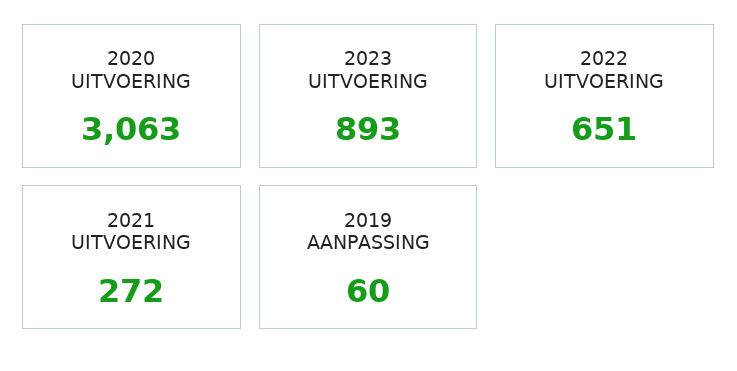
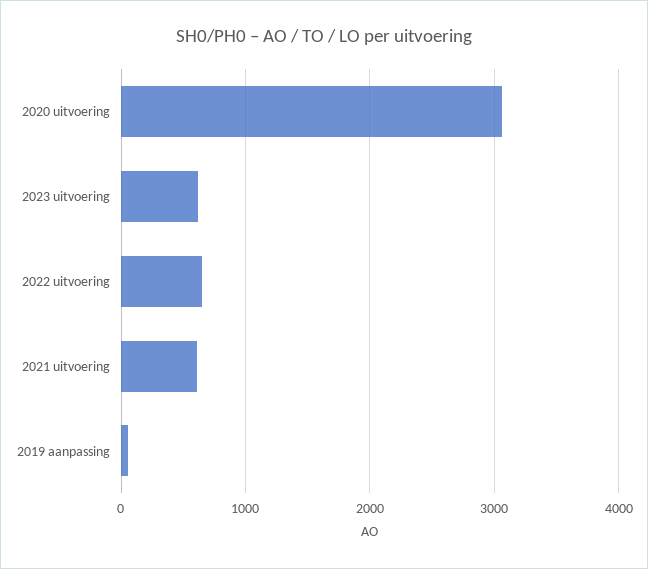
  {
    "2020 UITVOERING": 3063,
-   "2023 UITVOERING": 893,
+   "2023 UITVOERING": 600,
    "2022 UITVOERING": 651,
-   "2021 UITVOERING": 272,
+   "2021 UITVOERING": 600,
    "2019 AANPASSING": 60
  }

